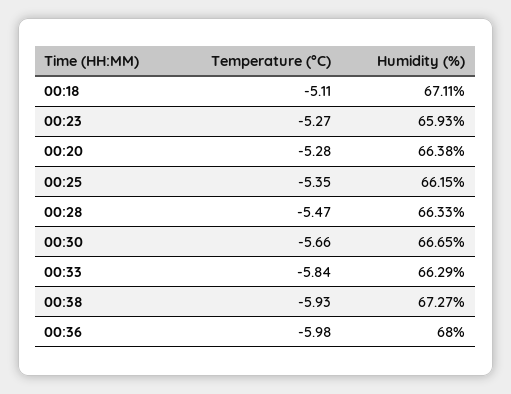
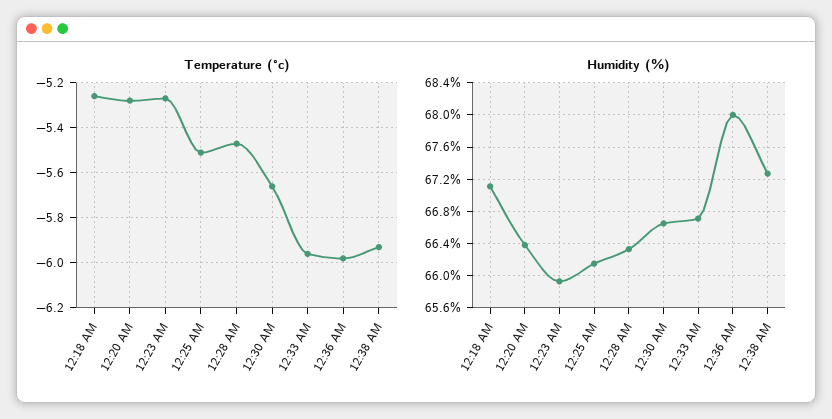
  {
    "Temperature (°C)": {
-     "00:18": -5.11,
+     "00:18": -5.25,
      "00:23": -5.27,
      "00:20": -5.28,
-     "00:25": -5.35,
+     "00:25": -5.5,
      "00:28": -5.47,
      "00:30": -5.66,
-     "00:33": -5.84,
+     "00:33": -5.95,
      "00:38": -5.93,
      "00:36": -5.98
    },
    "Humidity (%)": {
      "00:18": 67.11,
      "00:23": 65.93,
      "00:20": 66.38,
      "00:25": 66.15,
      "00:28": 66.33,
      "00:30": 66.65,
-     "00:33": 66.29,
+     "00:33": 66.7,
      "00:38": 67.27,
      "00:36": 68
    }
  }

